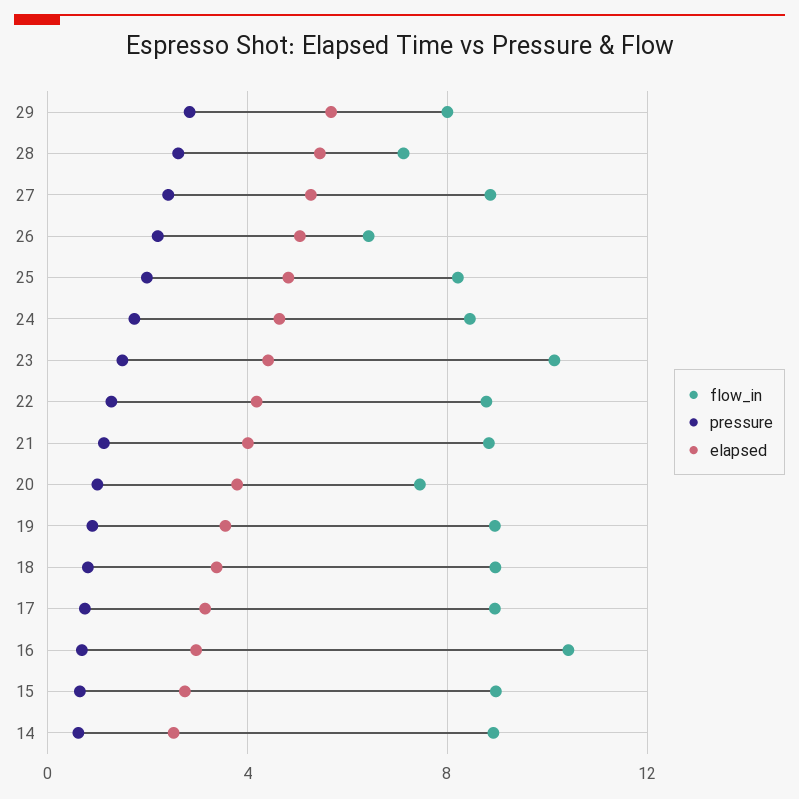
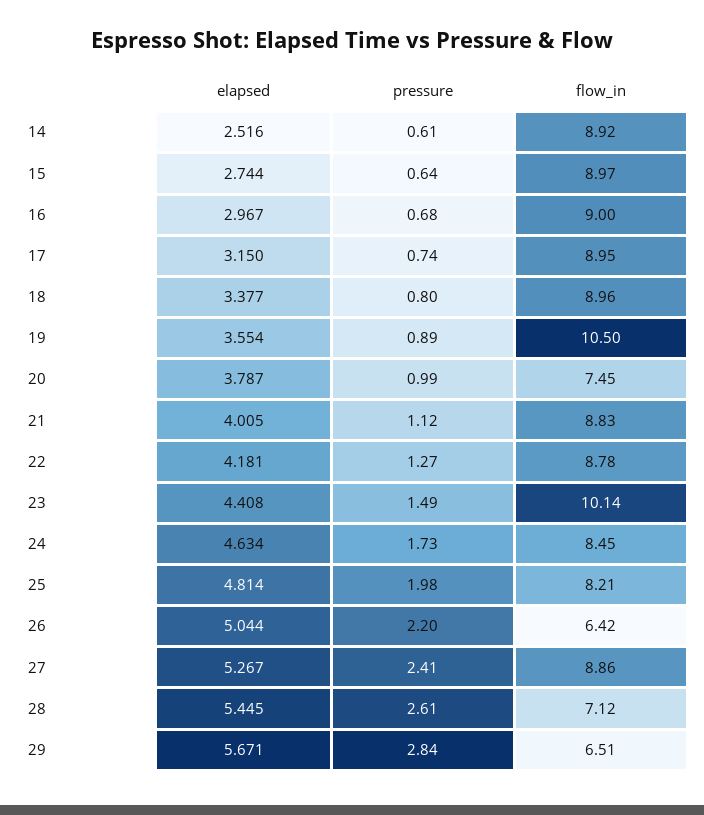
  {
    "flow_in": {
-     "29": 8,
+     "29": 6.51,
      "28": 7.12,
      "27": 8.86,
      "26": 6.42,
      "25": 8.21,
      "24": 8.45,
      "23": 10.14,
      "22": 8.78,
      "21": 8.83,
      "20": 7.45,
-     "19": 9,
+     "19": 10.5,
      "18": 8.96,
      "17": 8.95,
-     "16": 10.5,
+     "16": 9,
      "15": 8.97,
      "14": 8.92
    },
    "pressure": {
      "29": 2.84,
      "28": 2.61,
      "27": 2.41,
      "26": 2.2,
      "25": 1.98,
      "24": 1.73,
      "23": 1.49,
      "22": 1.27,
      "21": 1.12,
      "20": 0.99,
      "19": 0.89,
      "18": 0.8,
      "17": 0.74,
      "16": 0.68,
      "15": 0.64,
      "14": 0.61
    },
    "elapsed": {
      "29": 5.671,
      "28": 5.445,
      "27": 5.267,
      "26": 5.044,
      "25": 4.814,
      "24": 4.634,
      "23": 4.408,
      "22": 4.181,
      "21": 4.005,
      "20": 3.787,
      "19": 3.554,
      "18": 3.377,
      "17": 3.15,
      "16": 2.967,
      "15": 2.744,
      "14": 2.516
    }
  }

